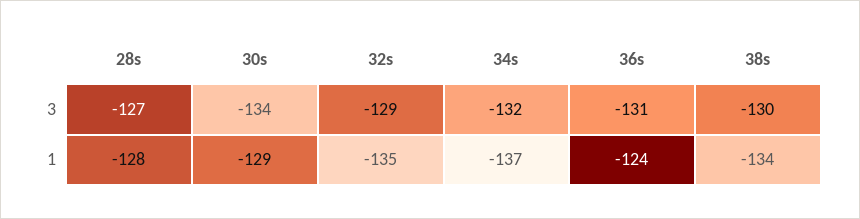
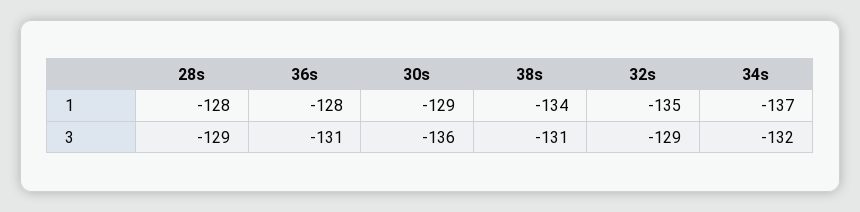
  {
    "28s": {
-     "3": -127,
+     "3": -129,
      "1": -128
    },
    "30s": {
-     "3": -134,
+     "3": -136,
      "1": -129
    },
    "32s": {
      "3": -129,
      "1": -135
    },
    "34s": {
      "3": -132,
      "1": -137
    },
    "36s": {
      "3": -131,
-     "1": -124
+     "1": -128
    },
    "38s": {
-     "3": -130,
+     "3": -131,
      "1": -134
    }
  }

